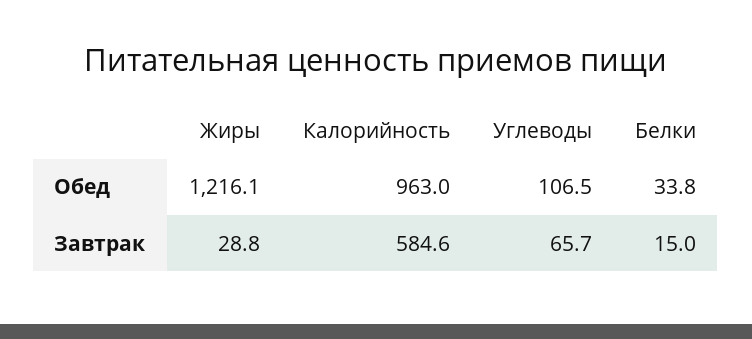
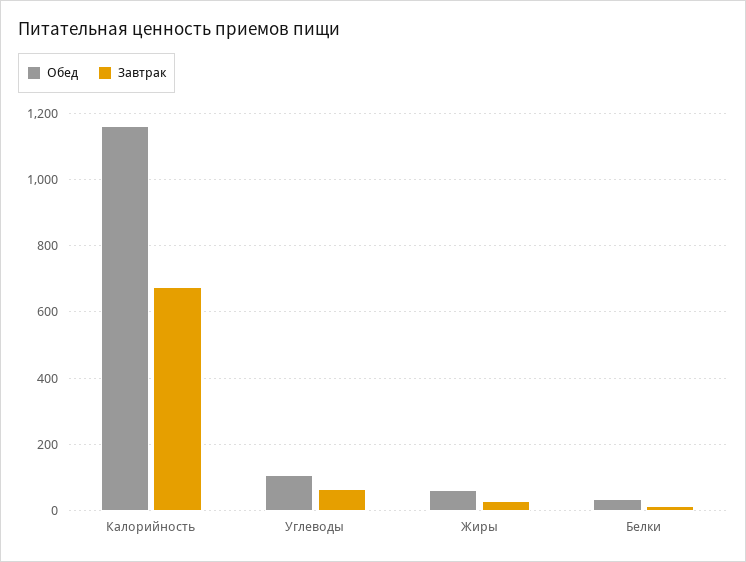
  {
    "Обед": {
-     "Жиры": 1216.1,
+     "Жиры": 60,
-     "Калорийность": 963,
+     "Калорийность": 1160,
      "Углеводы": 106.5,
      "Белки": 33.8
    },
    "Завтрак": {
      "Жиры": 28.8,
-     "Калорийность": 584.6,
+     "Калорийность": 680,
      "Углеводы": 65.7,
      "Белки": 15
    }
  }

